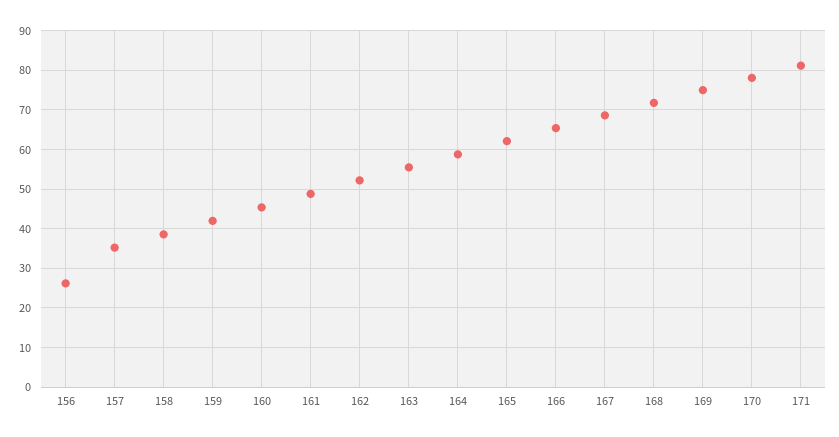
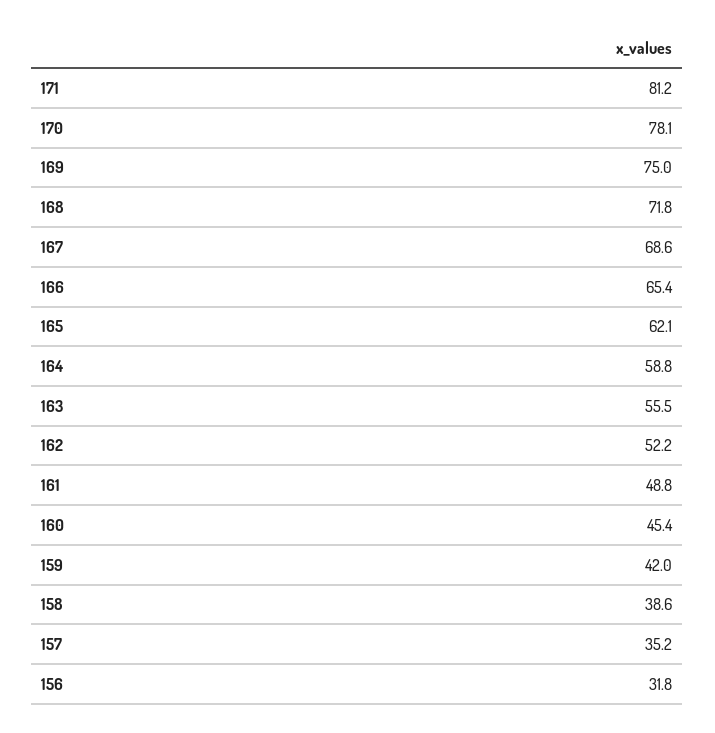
  {
-   "156": 26,
+   "156": 31.8,
    "157": 35.2,
    "158": 38.6,
    "159": 42,
    "160": 45.4,
    "161": 48.8,
    "162": 52.2,
    "163": 55.5,
    "164": 58.8,
    "165": 62.1,
    "166": 65.4,
    "167": 68.6,
    "168": 71.8,
    "169": 75,
    "170": 78.1,
    "171": 81.2
  }

